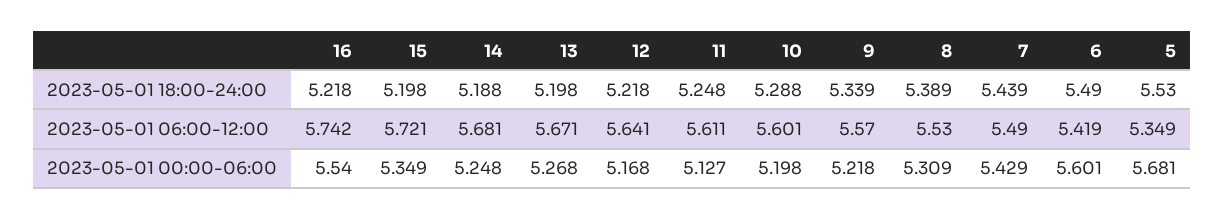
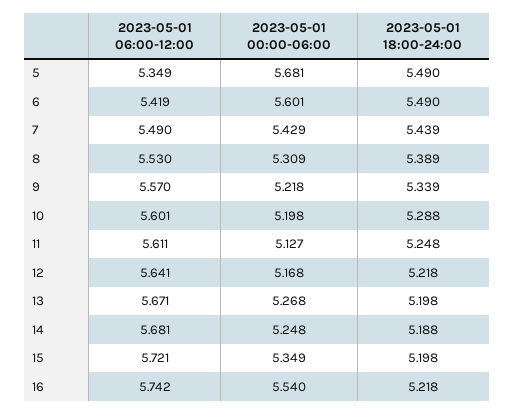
  {
    "16": {
      "2023-05-01 18:00-24:00": 5.218,
      "2023-05-01 06:00-12:00": 5.742,
      "2023-05-01 00:00-06:00": 5.54
    },
    "15": {
      "2023-05-01 18:00-24:00": 5.198,
      "2023-05-01 06:00-12:00": 5.721,
      "2023-05-01 00:00-06:00": 5.349
    },
    "14": {
      "2023-05-01 18:00-24:00": 5.188,
      "2023-05-01 06:00-12:00": 5.681,
      "2023-05-01 00:00-06:00": 5.248
    },
    "13": {
      "2023-05-01 18:00-24:00": 5.198,
      "2023-05-01 06:00-12:00": 5.671,
      "2023-05-01 00:00-06:00": 5.268
    },
    "12": {
      "2023-05-01 18:00-24:00": 5.218,
      "2023-05-01 06:00-12:00": 5.641,
      "2023-05-01 00:00-06:00": 5.168
    },
    "11": {
      "2023-05-01 18:00-24:00": 5.248,
      "2023-05-01 06:00-12:00": 5.611,
      "2023-05-01 00:00-06:00": 5.127
    },
    "10": {
      "2023-05-01 18:00-24:00": 5.288,
      "2023-05-01 06:00-12:00": 5.601,
      "2023-05-01 00:00-06:00": 5.198
    },
    "9": {
      "2023-05-01 18:00-24:00": 5.339,
      "2023-05-01 06:00-12:00": 5.57,
      "2023-05-01 00:00-06:00": 5.218
    },
    "8": {
      "2023-05-01 18:00-24:00": 5.389,
      "2023-05-01 06:00-12:00": 5.53,
      "2023-05-01 00:00-06:00": 5.309
    },
    "7": {
      "2023-05-01 18:00-24:00": 5.439,
      "2023-05-01 06:00-12:00": 5.49,
      "2023-05-01 00:00-06:00": 5.429
    },
    "6": {
      "2023-05-01 18:00-24:00": 5.49,
      "2023-05-01 06:00-12:00": 5.419,
      "2023-05-01 00:00-06:00": 5.601
    },
    "5": {
-     "2023-05-01 18:00-24:00": 5.53,
+     "2023-05-01 18:00-24:00": 5.49,
      "2023-05-01 06:00-12:00": 5.349,
      "2023-05-01 00:00-06:00": 5.681
    }
  }

